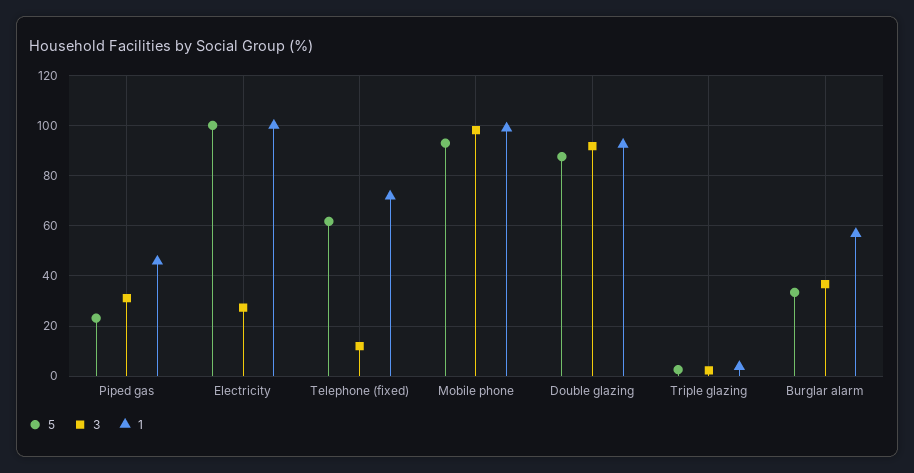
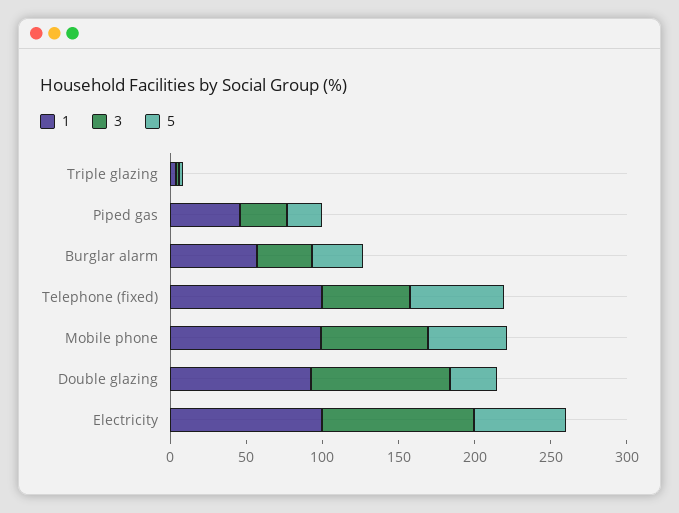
  {
    "5": {
      "Piped gas": 22.5,
-     "Electricity": 100,
+     "Electricity": 60,
      "Telephone (fixed)": 62.5,
-     "Mobile phone": 92.5,
+     "Mobile phone": 50,
-     "Double glazing": 87.5,
+     "Double glazing": 30,
      "Triple glazing": 2.5,
      "Burglar alarm": 32.5
    },
    "3": {
      "Piped gas": 30,
-     "Electricity": 27.5,
+     "Electricity": 100,
-     "Telephone (fixed)": 12.5,
+     "Telephone (fixed)": 60,
-     "Mobile phone": 97.5,
+     "Mobile phone": 70,
      "Double glazing": 92.5,
      "Triple glazing": 2.5,
      "Burglar alarm": 37.5
    },
    "1": {
      "Piped gas": 45,
      "Electricity": 100,
-     "Telephone (fixed)": 72.5,
+     "Telephone (fixed)": 100,
      "Mobile phone": 100,
      "Double glazing": 92.5,
      "Triple glazing": 5,
      "Burglar alarm": 57.5
    }
  }

